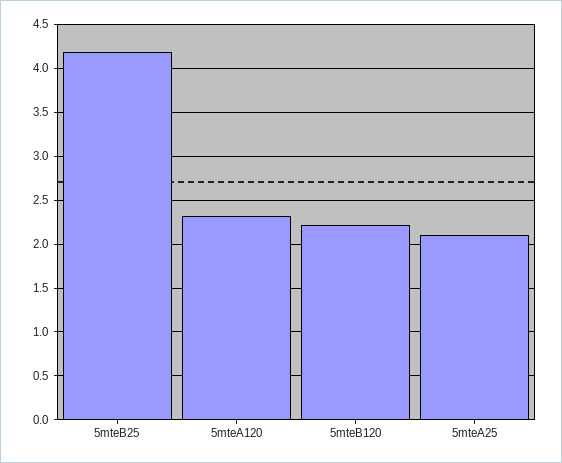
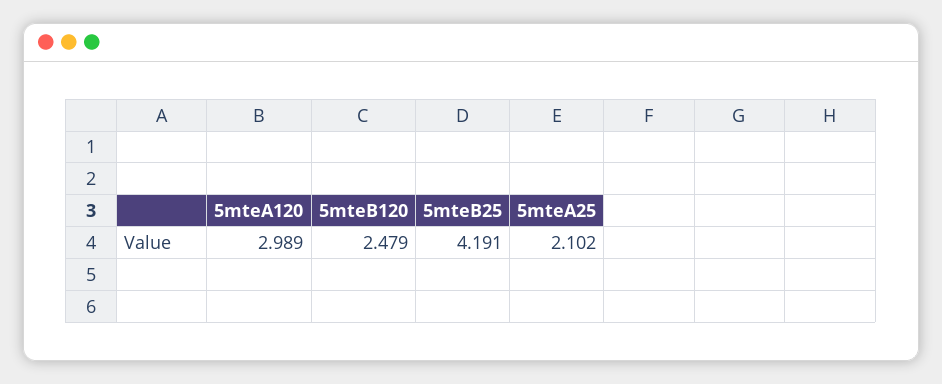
  {
    "5mteB25": 4.191,
-   "5mteA120": 2.3,
+   "5mteA120": 2.989,
-   "5mteB120": 2.2,
+   "5mteB120": 2.479,
    "5mteA25": 2.102
  }

